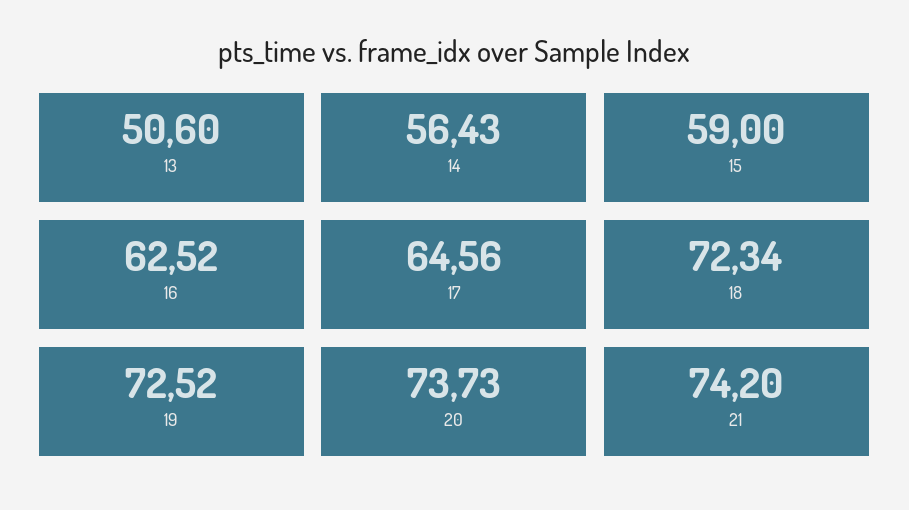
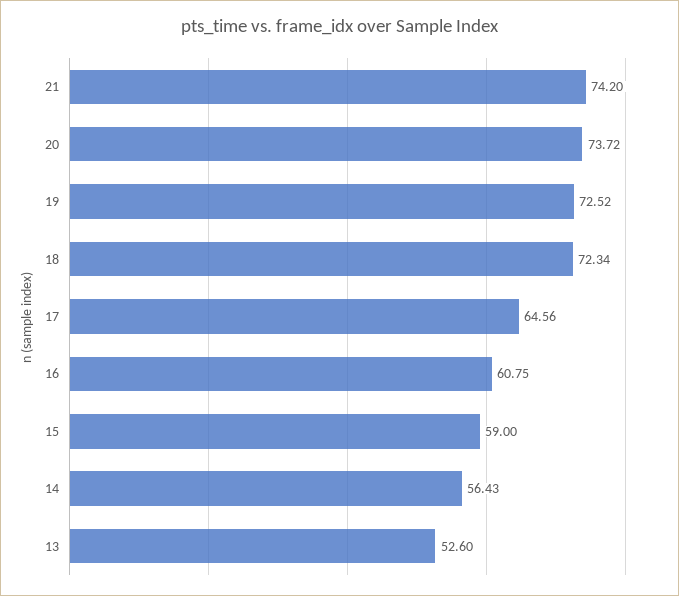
  {
-   "13": 50.6,
+   "13": 52.6,
    "14": 56.43,
    "15": 59,
-   "16": 62.52,
+   "16": 60.75,
    "17": 64.56,
    "18": 72.34,
    "19": 72.52,
-   "20": 73.73,
+   "20": 73.72,
    "21": 74.2
  }

